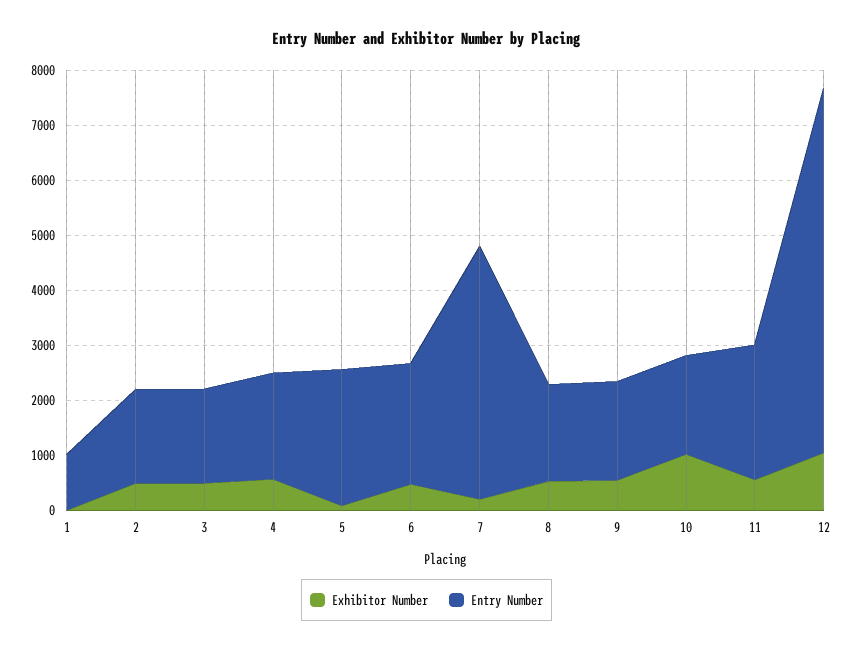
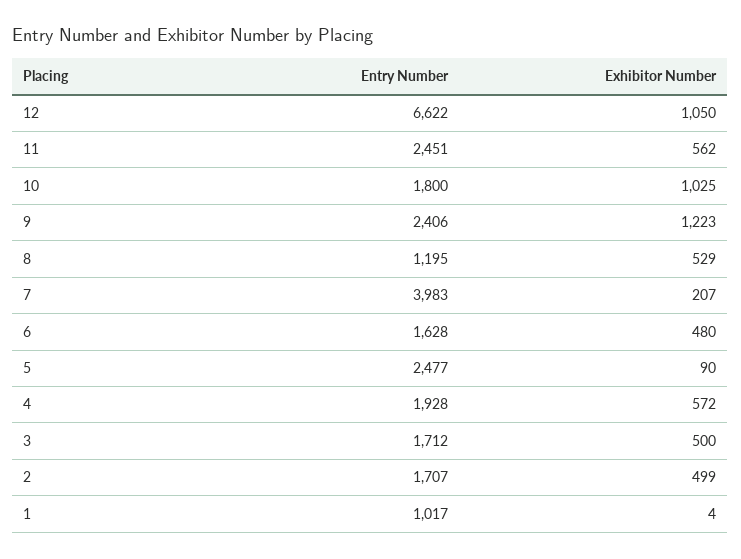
  {
    "Exhibitor Number": {
      "1": 4,
      "2": 499,
      "3": 500,
      "4": 572,
      "5": 90,
      "6": 480,
      "7": 207,
      "8": 529,
-     "9": 600,
+     "9": 1223,
      "10": 1025,
      "11": 562,
      "12": 1050
    },
    "Entry Number": {
      "1": 1017,
      "2": 1707,
      "3": 1712,
      "4": 1928,
      "5": 2477,
-     "6": 2200,
+     "6": 1628,
-     "7": 4600,
+     "7": 3983,
-     "8": 1800,
+     "8": 1195,
-     "9": 1800,
+     "9": 2406,
      "10": 1800,
      "11": 2451,
      "12": 6622
    }
  }

